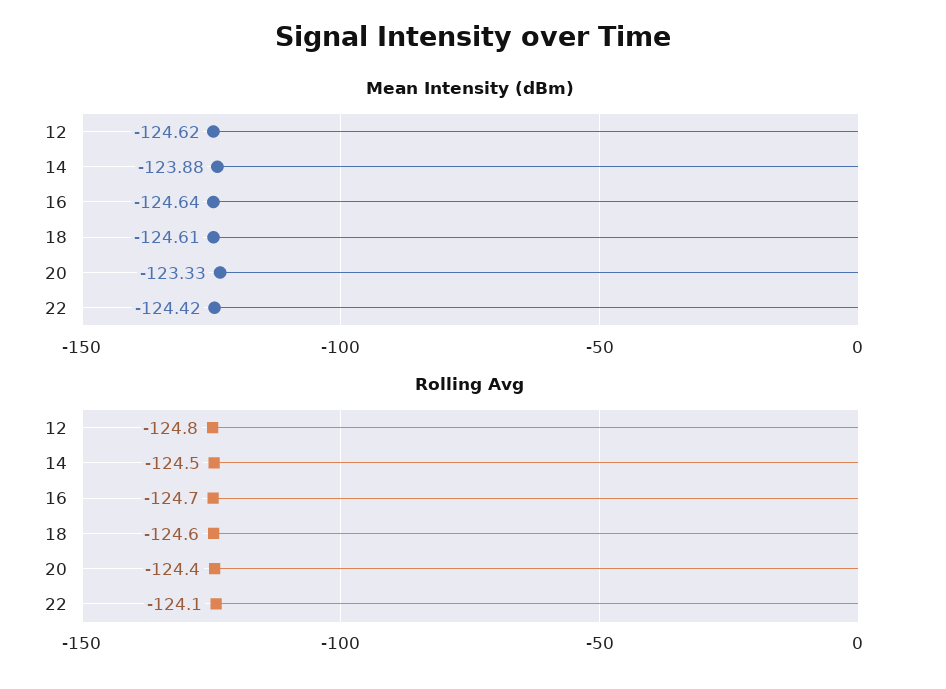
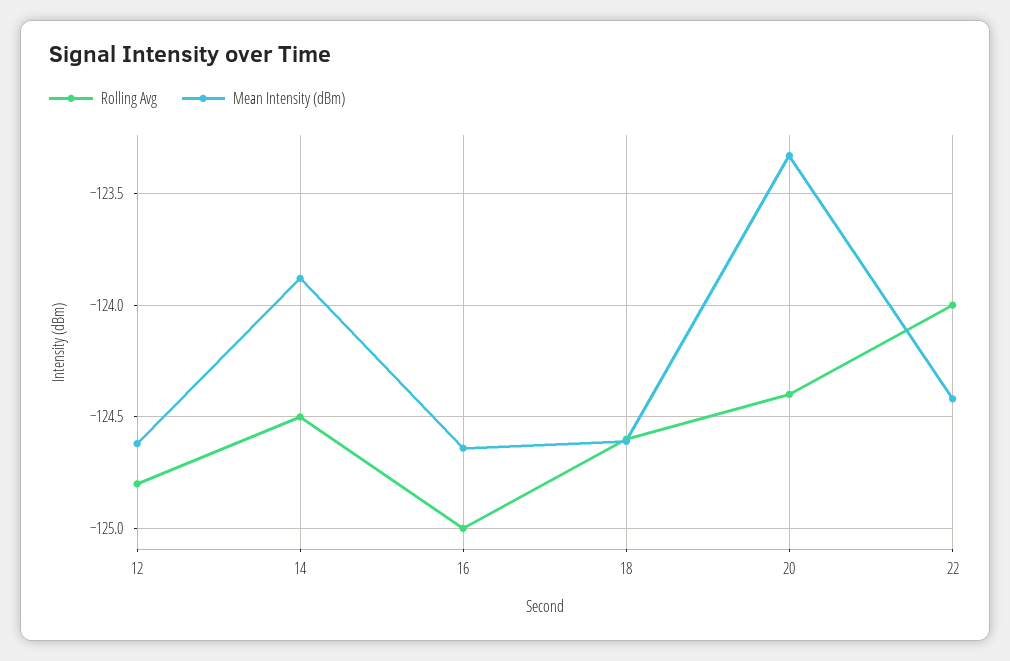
  {
    "Mean Intensity (dBm)": {
      "12": -124.62,
      "14": -123.88,
      "16": -124.64,
      "18": -124.61,
      "20": -123.33,
      "22": -124.42
    },
    "Rolling Avg": {
      "12": -124.8,
      "14": -124.5,
-     "16": -124.7,
+     "16": -125,
      "18": -124.6,
      "20": -124.4,
-     "22": -124.1
+     "22": -124
    }
  }

